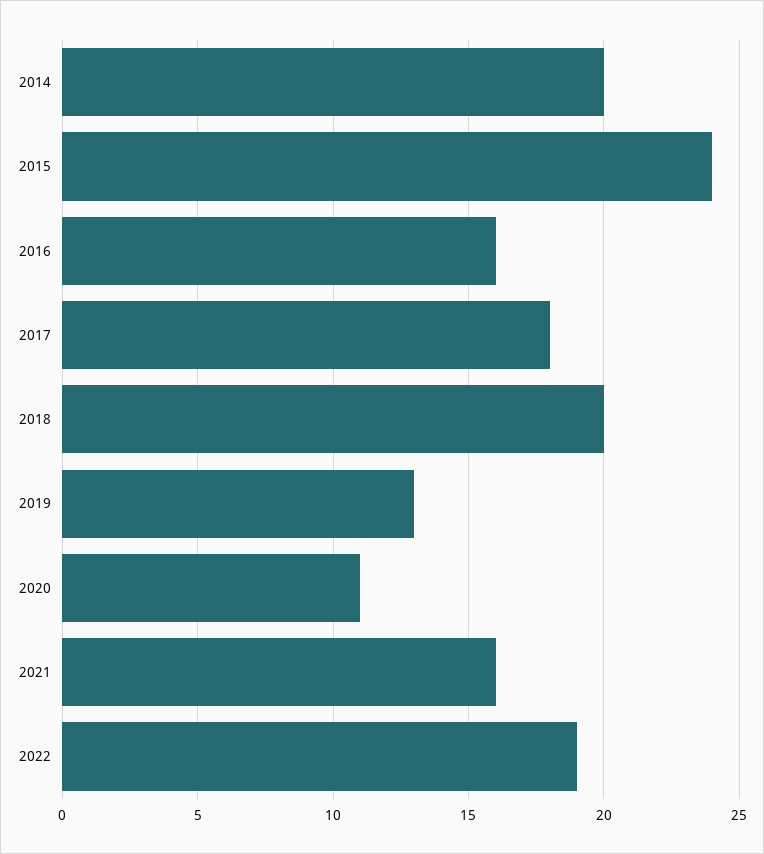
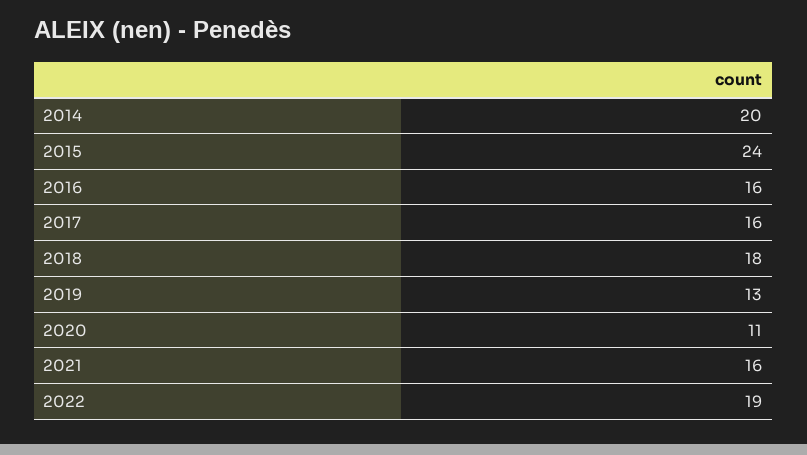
  {
    "2014": 20,
    "2015": 24,
    "2016": 16,
-   "2017": 18,
+   "2017": 16,
-   "2018": 20,
+   "2018": 18,
    "2019": 13,
    "2020": 11,
    "2021": 16,
    "2022": 19
  }

